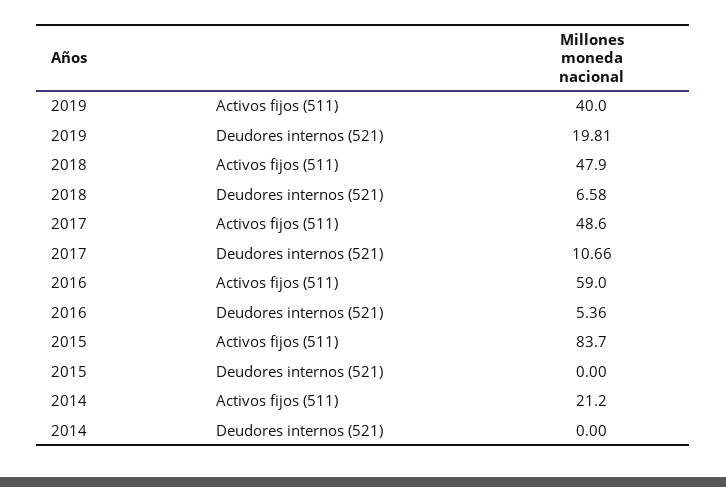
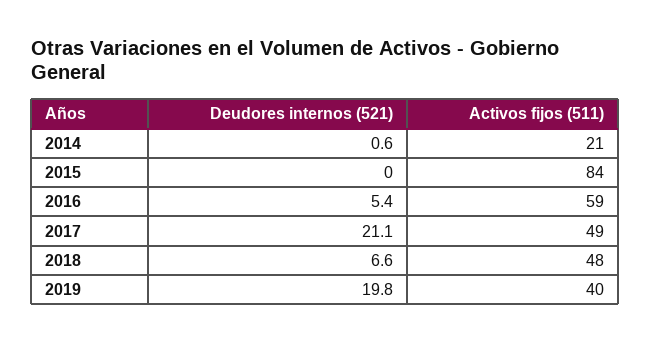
  {
    "2019": {
      "Activos fijos (511)": 40,
      "Deudores internos (521)": 19.81
    },
    "2018": {
      "Activos fijos (511)": 47.9,
      "Deudores internos (521)": 6.58
    },
    "2017": {
      "Activos fijos (511)": 48.6,
-     "Deudores internos (521)": 10.66
+     "Deudores internos (521)": 21.1
    },
    "2016": {
      "Activos fijos (511)": 59,
      "Deudores internos (521)": 5.36
    },
    "2015": {
      "Activos fijos (511)": 83.7,
      "Deudores internos (521)": 0
    },
    "2014": {
      "Activos fijos (511)": 21.2,
-     "Deudores internos (521)": 0
+     "Deudores internos (521)": 0.6
    }
  }

